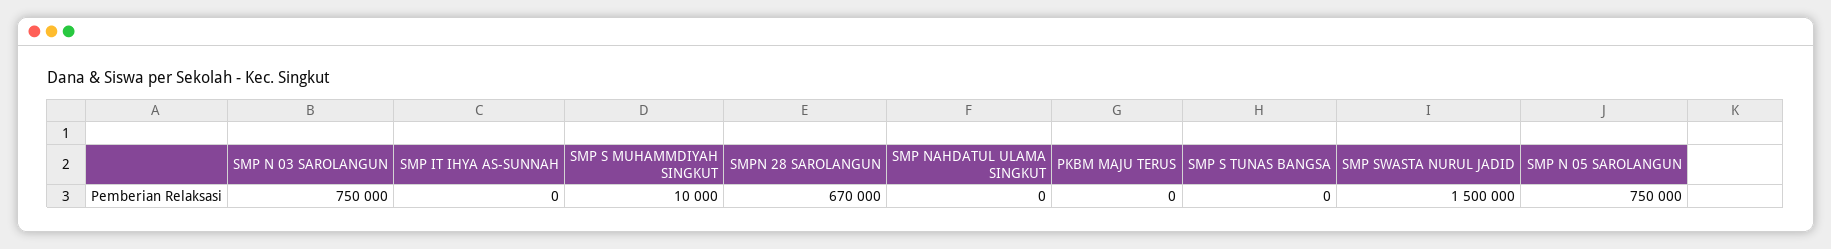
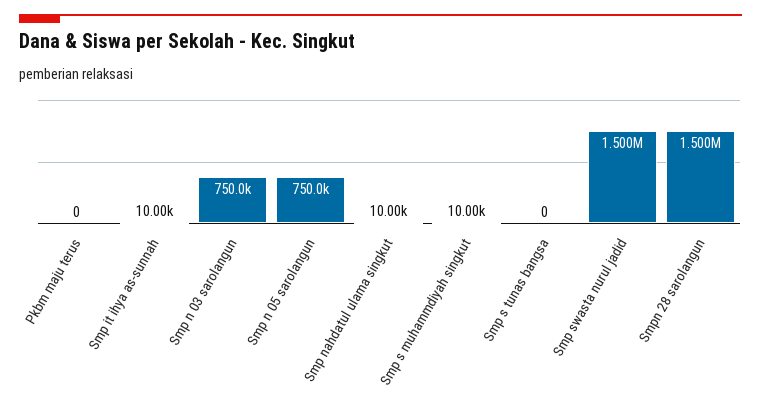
  {
    "SMP N 03 SAROLANGUN": 750000,
-   "SMP IT IHYA AS-SUNNAH": 0,
+   "SMP IT IHYA AS-SUNNAH": 10000,
    "SMP S MUHAMMDIYAH SINGKUT": 10000,
-   "SMPN 28 SAROLANGUN": 670000,
+   "SMPN 28 SAROLANGUN": 1500000,
-   "SMP NAHDATUL ULAMA SINGKUT": 0,
+   "SMP NAHDATUL ULAMA SINGKUT": 10000,
    "PKBM MAJU TERUS": 0,
    "SMP S TUNAS BANGSA": 0,
    "SMP SWASTA NURUL JADID": 1500000,
    "SMP N 05 SAROLANGUN": 750000
  }

